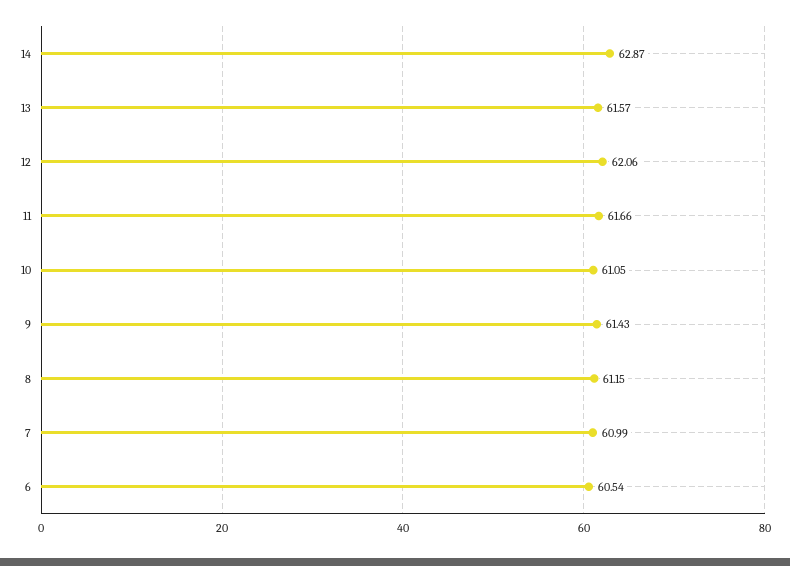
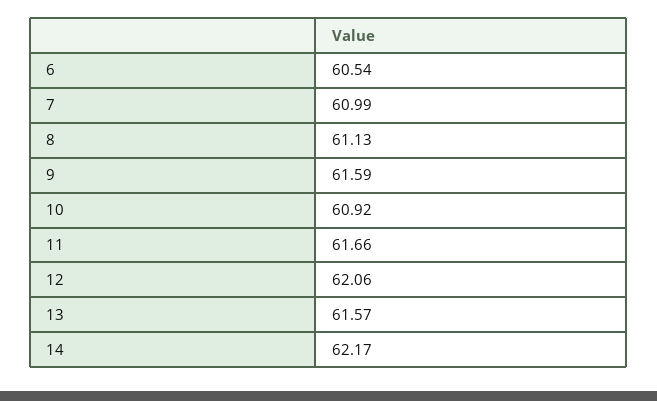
  {
-   "14": 62.87,
+   "14": 62.17,
    "13": 61.57,
    "12": 62.06,
    "11": 61.66,
-   "10": 61.05,
+   "10": 60.92,
-   "9": 61.43,
+   "9": 61.59,
-   "8": 61.15,
+   "8": 61.13,
    "7": 60.99,
    "6": 60.54
  }

